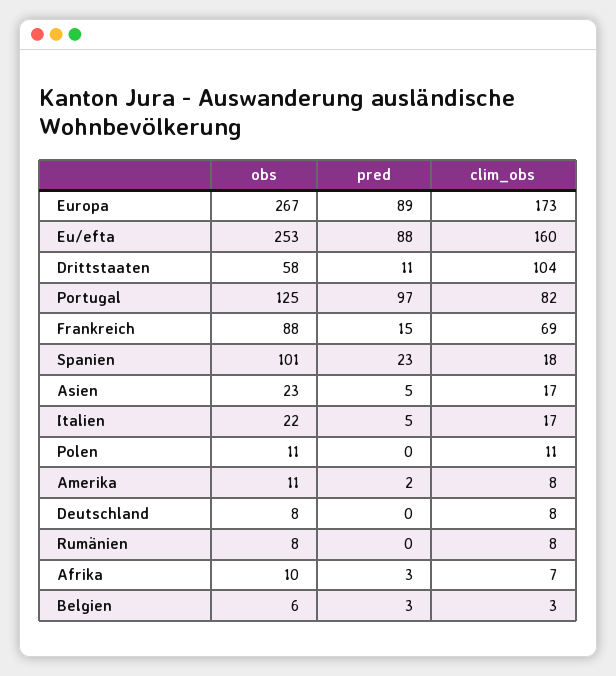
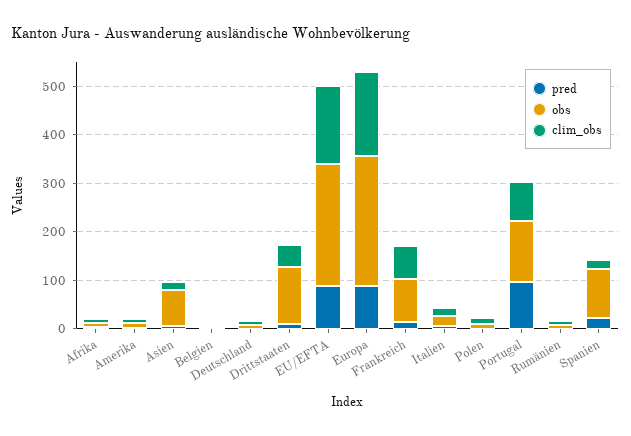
  {
    "obs": {
      "Europa": 267,
      "Eu/efta": 253,
-     "Drittstaaten": 58,
+     "Drittstaaten": 120,
      "Portugal": 125,
      "Frankreich": 88,
      "Spanien": 101,
-     "Asien": 23,
+     "Asien": 80,
      "Italien": 22,
      "Polen": 11,
      "Amerika": 11,
      "Deutschland": 8,
      "Rumänien": 8,
      "Afrika": 10,
      "Belgien": 6
    },
    "pred": {
      "Europa": 89,
      "Eu/efta": 88,
      "Drittstaaten": 11,
      "Portugal": 97,
      "Frankreich": 15,
      "Spanien": 23,
      "Asien": 5,
      "Italien": 5,
      "Polen": 0,
      "Amerika": 2,
      "Deutschland": 0,
      "Rumänien": 0,
      "Afrika": 3,
      "Belgien": 3
    },
    "clim_obs": {
      "Europa": 173,
      "Eu/efta": 160,
-     "Drittstaaten": 104,
+     "Drittstaaten": 40,
      "Portugal": 82,
      "Frankreich": 69,
      "Spanien": 18,
      "Asien": 17,
      "Italien": 17,
      "Polen": 11,
      "Amerika": 8,
      "Deutschland": 8,
      "Rumänien": 8,
      "Afrika": 7,
      "Belgien": 3
    }
  }

